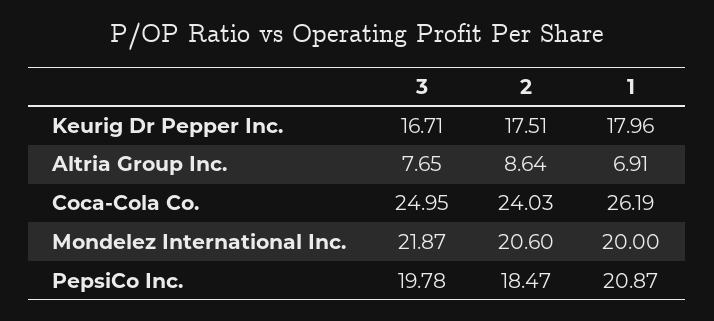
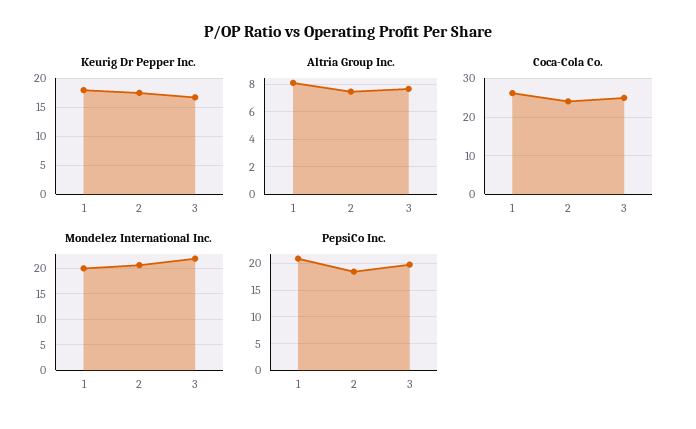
  {
    "Keurig Dr Pepper Inc.": {
      "3": 16.71,
      "2": 17.51,
      "1": 17.96
    },
    "Altria Group Inc.": {
      "3": 7.65,
-     "2": 8.64,
+     "2": 7.5,
-     "1": 6.91
+     "1": 8
    },
    "Coca-Cola Co.": {
      "3": 24.95,
      "2": 24.03,
      "1": 26.19
    },
    "Mondelez International Inc.": {
      "3": 21.87,
      "2": 20.6,
      "1": 20
    },
    "PepsiCo Inc.": {
      "3": 19.78,
      "2": 18.47,
      "1": 20.87
    }
  }

